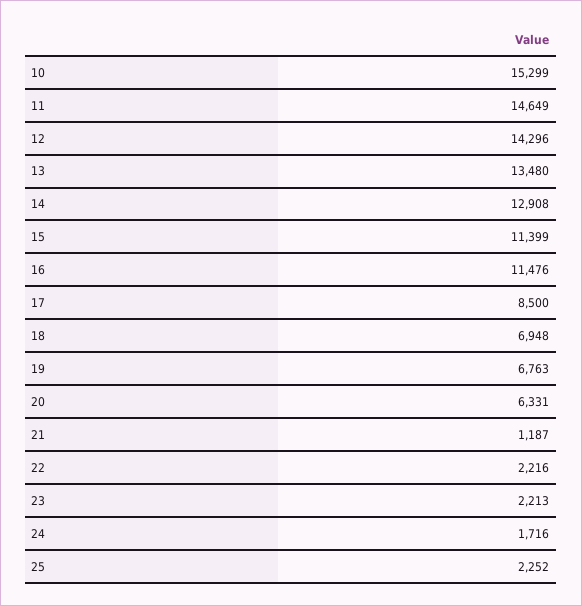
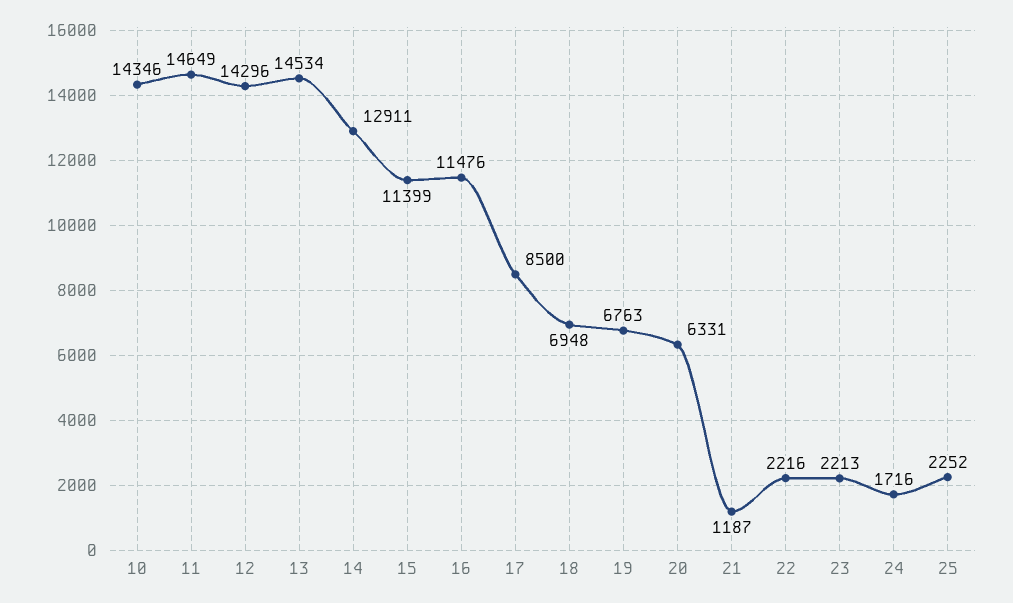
  {
-   "10": 15299,
+   "10": 14346,
    "11": 14649,
    "12": 14296,
-   "13": 13480,
+   "13": 14534,
-   "14": 12908,
+   "14": 12911,
    "15": 11399,
    "16": 11476,
    "17": 8500,
    "18": 6948,
    "19": 6763,
    "20": 6331,
    "21": 1187,
    "22": 2216,
    "23": 2213,
    "24": 1716,
    "25": 2252
  }

